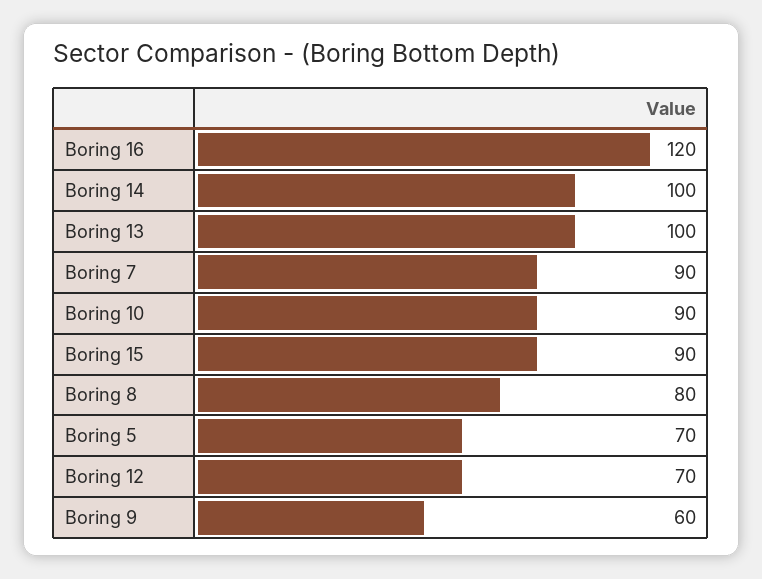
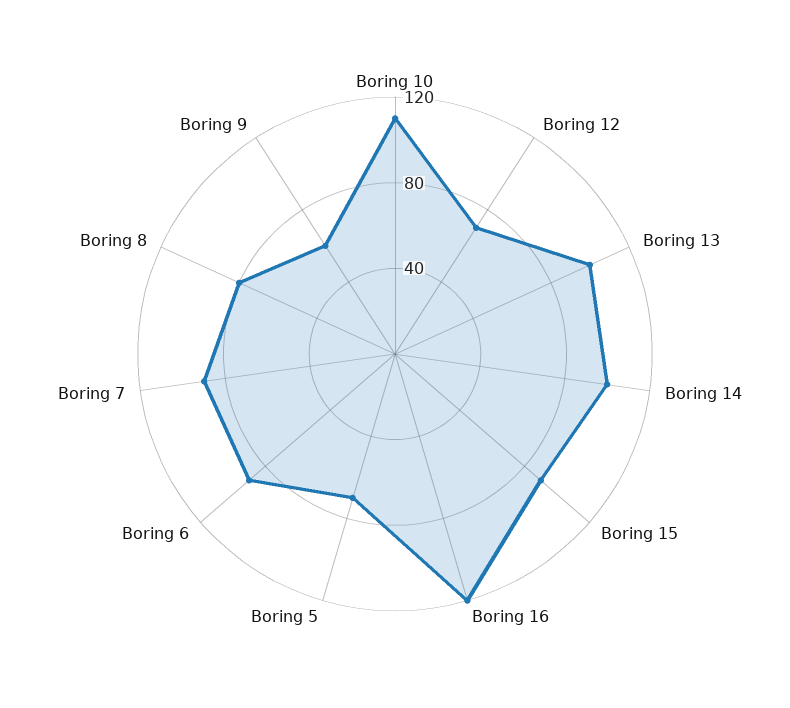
  {
    "Boring 16": 120,
    "Boring 14": 100,
    "Boring 13": 100,
    "Boring 7": 90,
-   "Boring 10": 90,
+   "Boring 10": 110,
    "Boring 15": 90,
    "Boring 8": 80,
    "Boring 5": 70,
    "Boring 12": 70,
-   "Boring 9": 60
+   "Boring 9": 60,
+   "Boring 6": 90
  }

